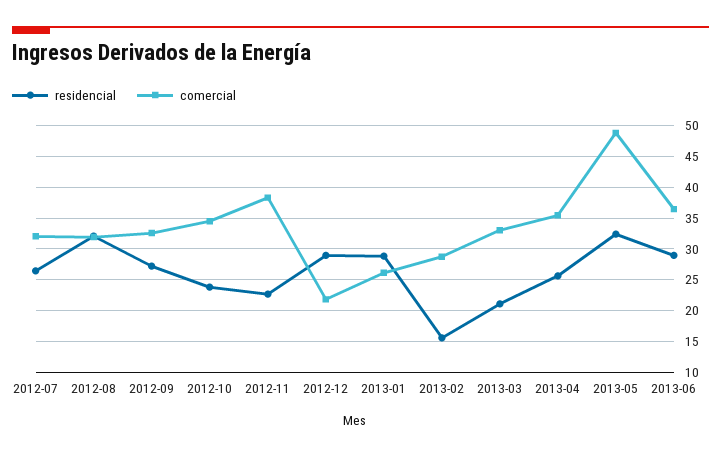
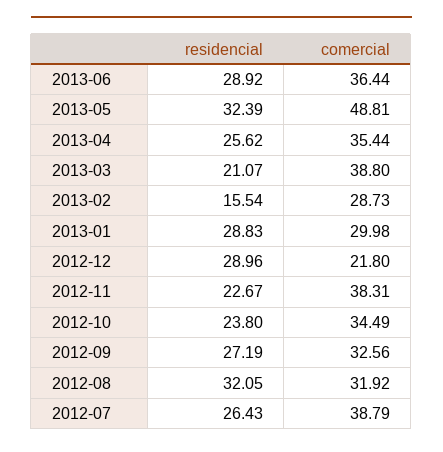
  {
    "residencial": {
      "2012-07": 26.43,
      "2012-08": 32.05,
      "2012-09": 27.19,
      "2012-10": 23.8,
      "2012-11": 22.67,
      "2012-12": 28.96,
      "2013-01": 28.83,
      "2013-02": 15.54,
      "2013-03": 21.07,
      "2013-04": 25.62,
      "2013-05": 32.39,
      "2013-06": 28.92
    },
    "comercial": {
-     "2012-07": 32,
+     "2012-07": 38.79,
      "2012-08": 31.92,
      "2012-09": 32.56,
      "2012-10": 34.49,
      "2012-11": 38.31,
      "2012-12": 21.8,
-     "2013-01": 26,
+     "2013-01": 29.98,
      "2013-02": 28.73,
-     "2013-03": 33,
+     "2013-03": 38.8,
      "2013-04": 35.44,
      "2013-05": 48.81,
      "2013-06": 36.44
    }
  }

